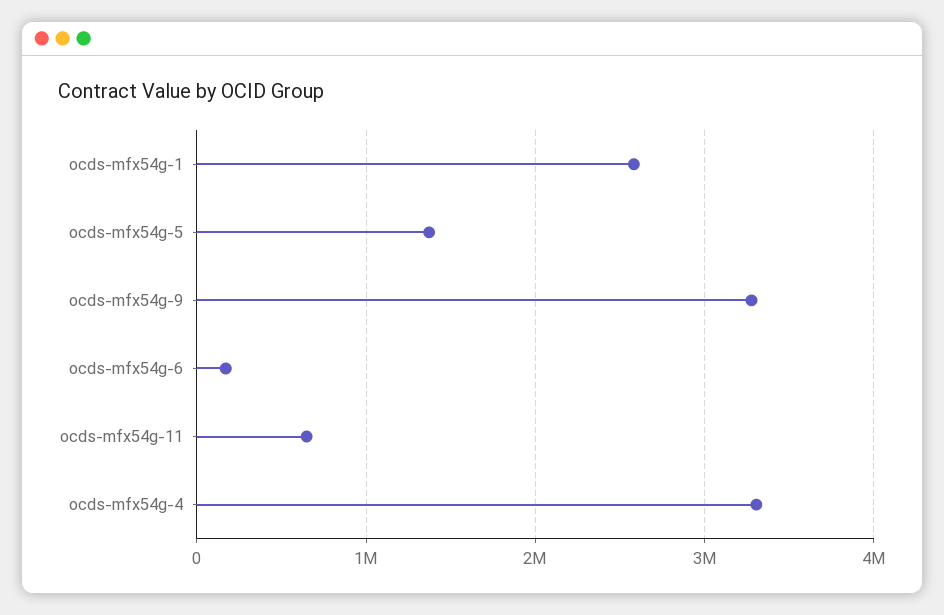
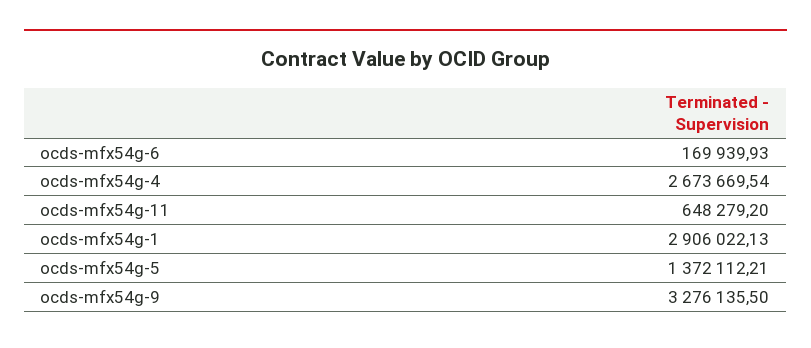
  {
-   "ocds-mfx54g-1": 2600000,
+   "ocds-mfx54g-1": 2906022.13,
    "ocds-mfx54g-5": 1372112.21,
    "ocds-mfx54g-9": 3276135.5,
    "ocds-mfx54g-6": 169939.93,
    "ocds-mfx54g-11": 648279.2,
-   "ocds-mfx54g-4": 3300000
+   "ocds-mfx54g-4": 2673669.54
  }

